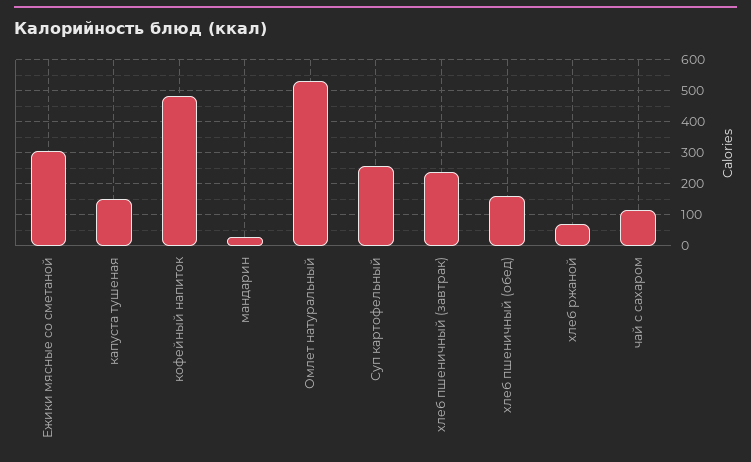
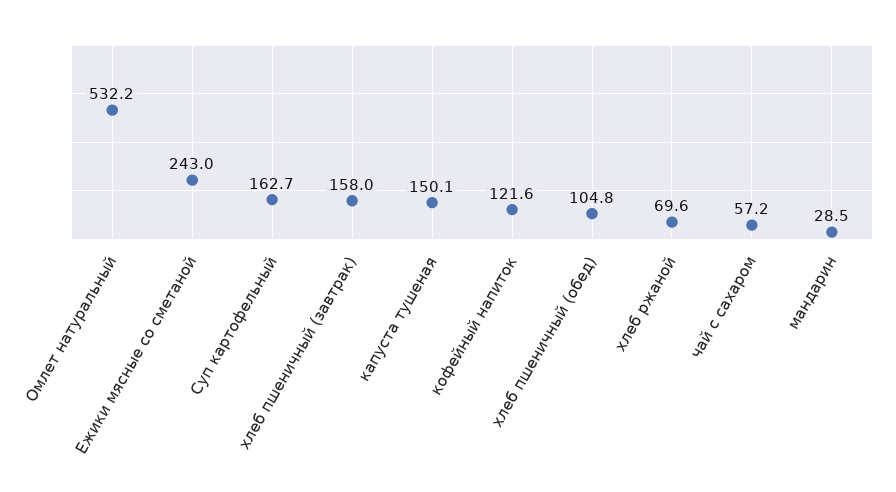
  {
-   "Ежики мясные со сметаной": 300,
+   "Ежики мясные со сметаной": 243,
    "капуста тушеная": 150.1,
-   "кофейный напиток": 480,
+   "кофейный напиток": 121.6,
    "мандарин": 28.5,
    "Омлет натуральный": 532.2,
-   "Суп картофельный": 260,
+   "Суп картофельный": 162.7,
-   "хлеб пшеничный (завтрак)": 240,
+   "хлеб пшеничный (завтрак)": 158,
-   "хлеб пшеничный (обед)": 160,
+   "хлеб пшеничный (обед)": 104.8,
    "хлеб ржаной": 69.6,
-   "чай с сахаром": 120
+   "чай с сахаром": 57.2
  }

